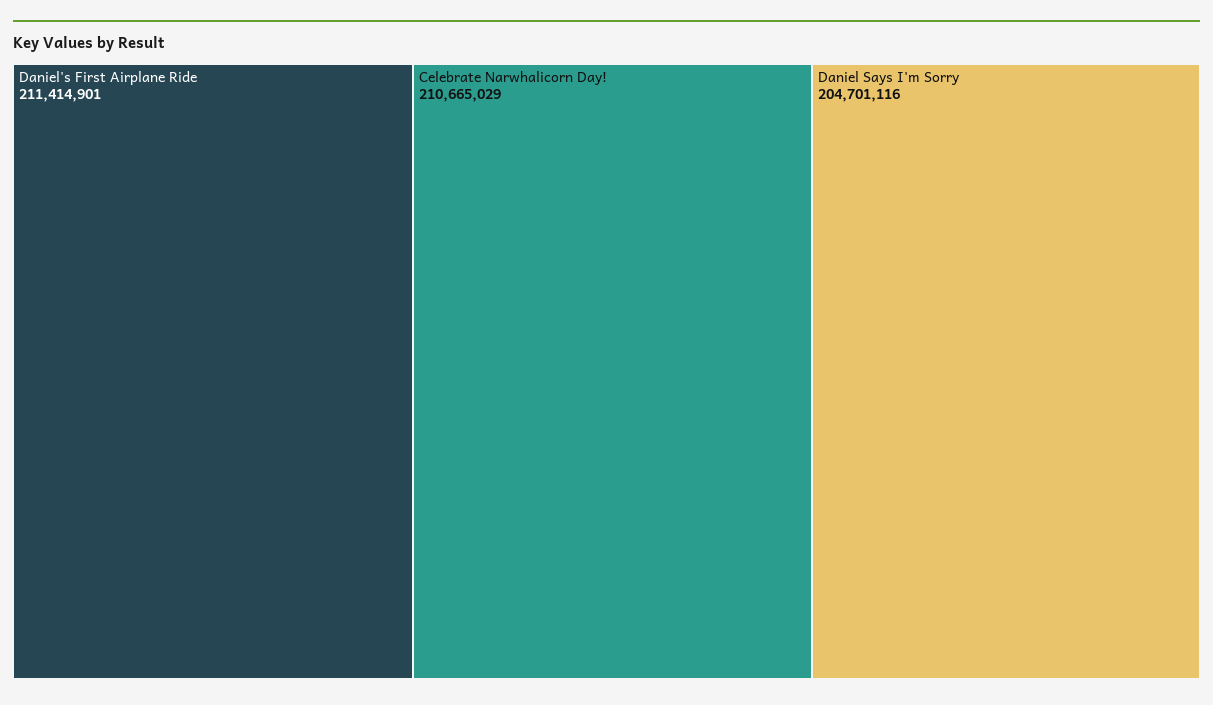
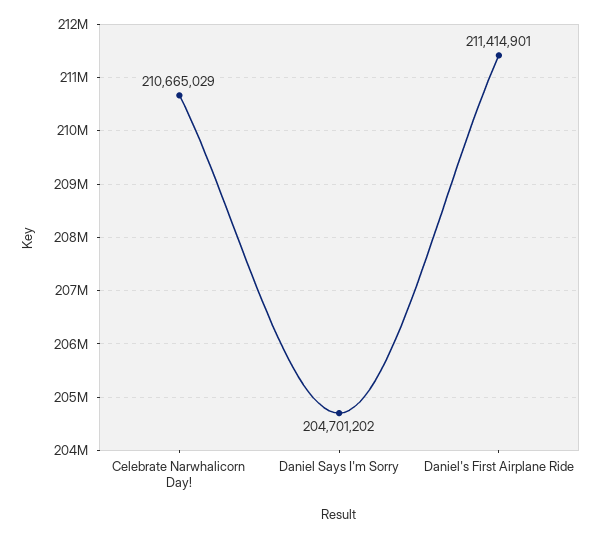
  {
    "Daniel's First Airplane Ride": 211414901,
    "Celebrate Narwhalicorn Day!": 210665029,
-   "Daniel Says I'm Sorry": 204701116
+   "Daniel Says I'm Sorry": 204701202
  }

